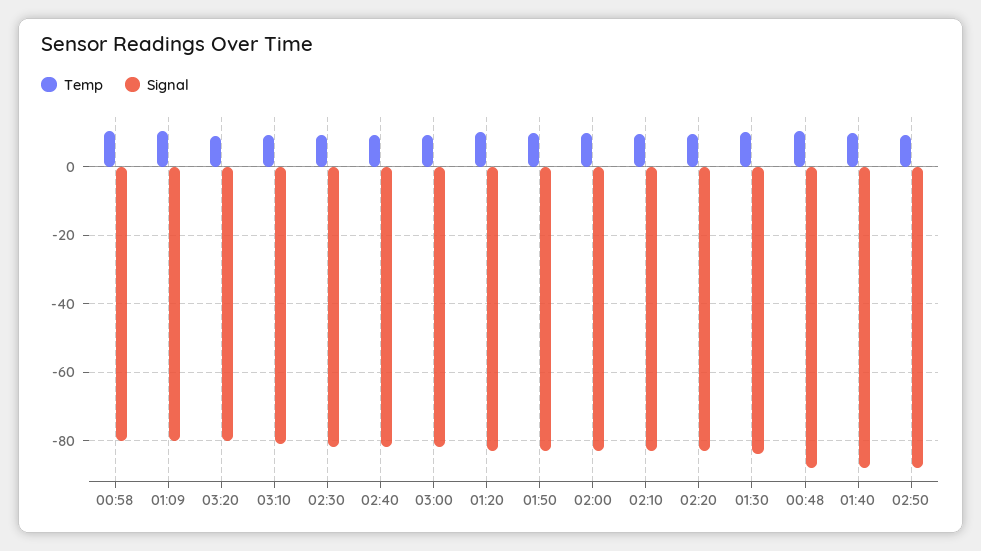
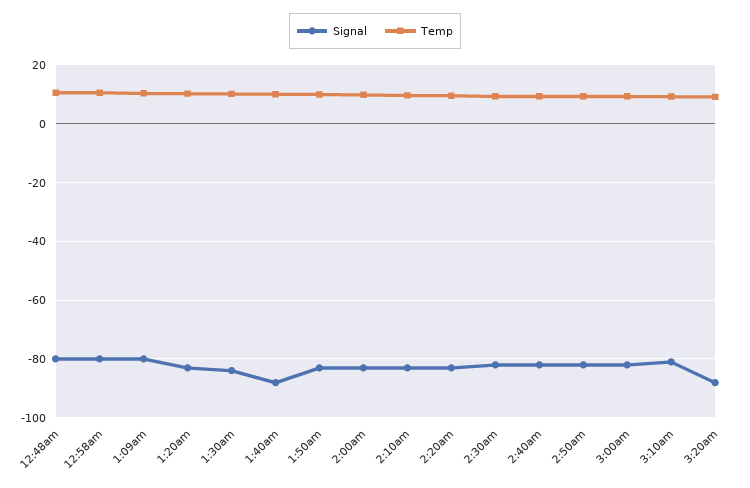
  {
    "Temp": {
      "00:58": 10,
      "01:09": 10,
      "03:20": 10,
      "03:10": 10,
      "02:30": 10,
      "02:40": 10,
      "03:00": 10,
      "01:20": 10,
      "01:50": 10,
      "02:00": 10,
      "02:10": 10,
      "02:20": 10,
      "01:30": 10,
      "00:48": 10,
      "01:40": 10,
      "02:50": 10
    },
    "Signal": {
      "00:58": -80,
      "01:09": -80,
-     "03:20": -80,
+     "03:20": -87.5,
      "03:10": -82,
      "02:30": -82,
      "02:40": -82,
      "03:00": -82,
      "01:20": -84,
      "01:50": -84,
      "02:00": -84,
      "02:10": -84,
      "02:20": -84,
      "01:30": -84,
-     "00:48": -88,
+     "00:48": -80,
      "01:40": -88,
-     "02:50": -88
+     "02:50": -82.5
    }
  }

